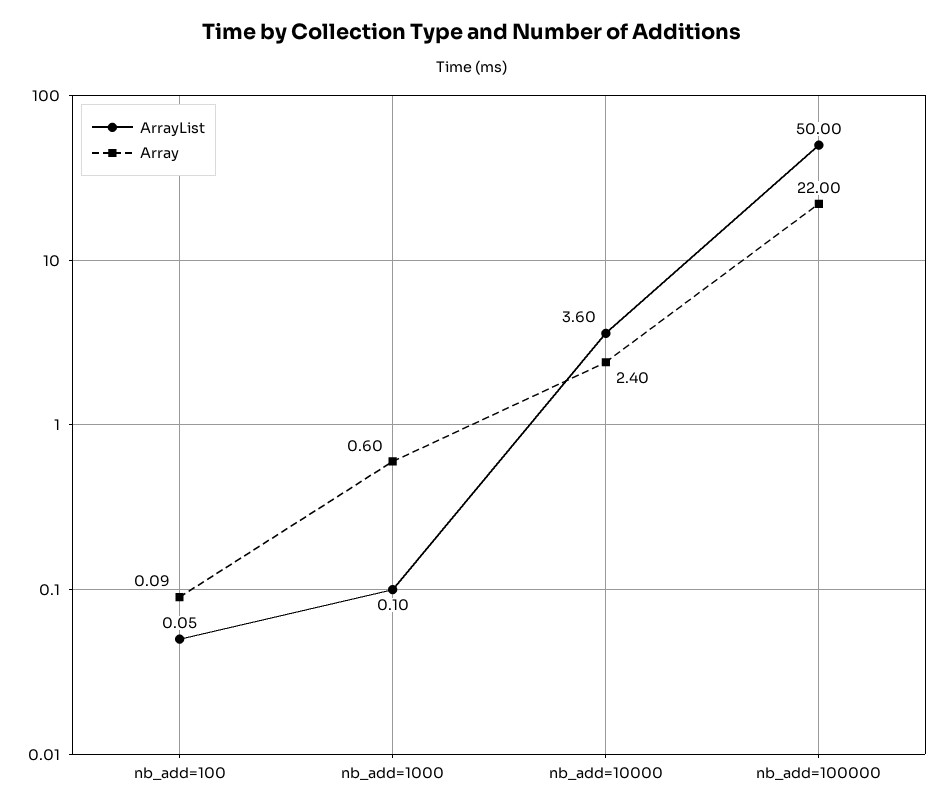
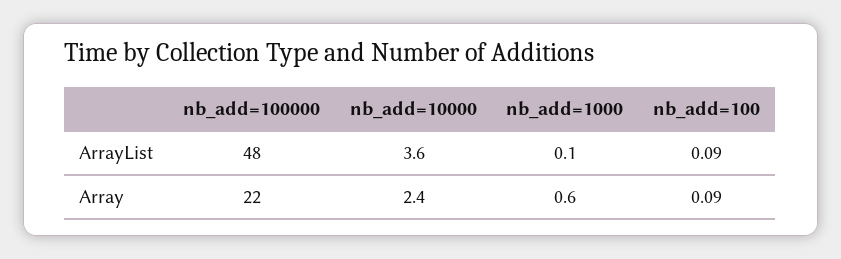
  {
    "ArrayList": {
-     "nb_add=100": 0.05,
+     "nb_add=100": 0.09,
      "nb_add=1000": 0.1,
      "nb_add=10000": 3.6,
-     "nb_add=100000": 50
+     "nb_add=100000": 48
    },
    "Array": {
      "nb_add=100": 0.09,
      "nb_add=1000": 0.6,
      "nb_add=10000": 2.4,
      "nb_add=100000": 22
    }
  }

